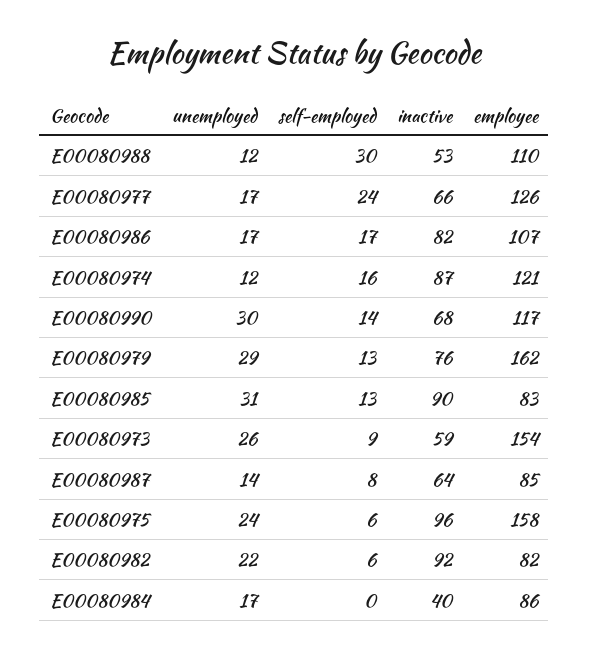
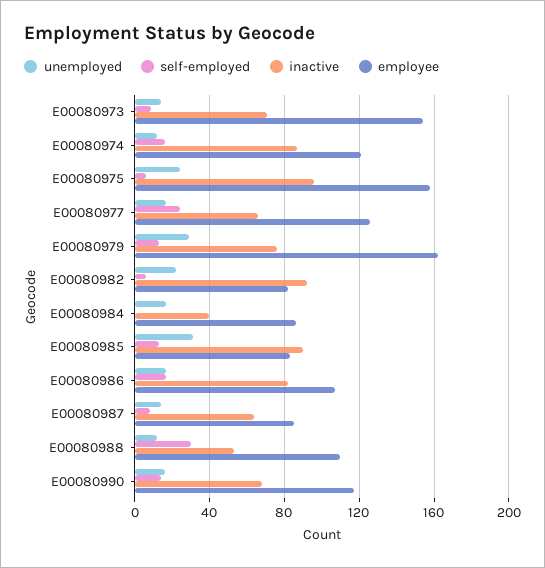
  {
    "unemployed": {
      "E00080988": 12,
      "E00080977": 17,
      "E00080986": 17,
      "E00080974": 12,
-     "E00080990": 30,
+     "E00080990": 15,
      "E00080979": 29,
      "E00080985": 31,
-     "E00080973": 26,
+     "E00080973": 15,
      "E00080987": 14,
      "E00080975": 24,
      "E00080982": 22,
      "E00080984": 17
    },
    "self-employed": {
      "E00080988": 30,
      "E00080977": 24,
      "E00080986": 17,
      "E00080974": 16,
      "E00080990": 14,
      "E00080979": 13,
      "E00080985": 13,
      "E00080973": 9,
      "E00080987": 8,
      "E00080975": 6,
      "E00080982": 6,
      "E00080984": 0
    },
    "inactive": {
      "E00080988": 53,
      "E00080977": 66,
      "E00080986": 82,
      "E00080974": 87,
      "E00080990": 68,
      "E00080979": 76,
      "E00080985": 90,
-     "E00080973": 59,
+     "E00080973": 70,
      "E00080987": 64,
      "E00080975": 96,
      "E00080982": 92,
      "E00080984": 40
    },
    "employee": {
      "E00080988": 110,
      "E00080977": 126,
      "E00080986": 107,
      "E00080974": 121,
      "E00080990": 117,
      "E00080979": 162,
      "E00080985": 83,
      "E00080973": 154,
      "E00080987": 85,
      "E00080975": 158,
      "E00080982": 82,
      "E00080984": 86
    }
  }

